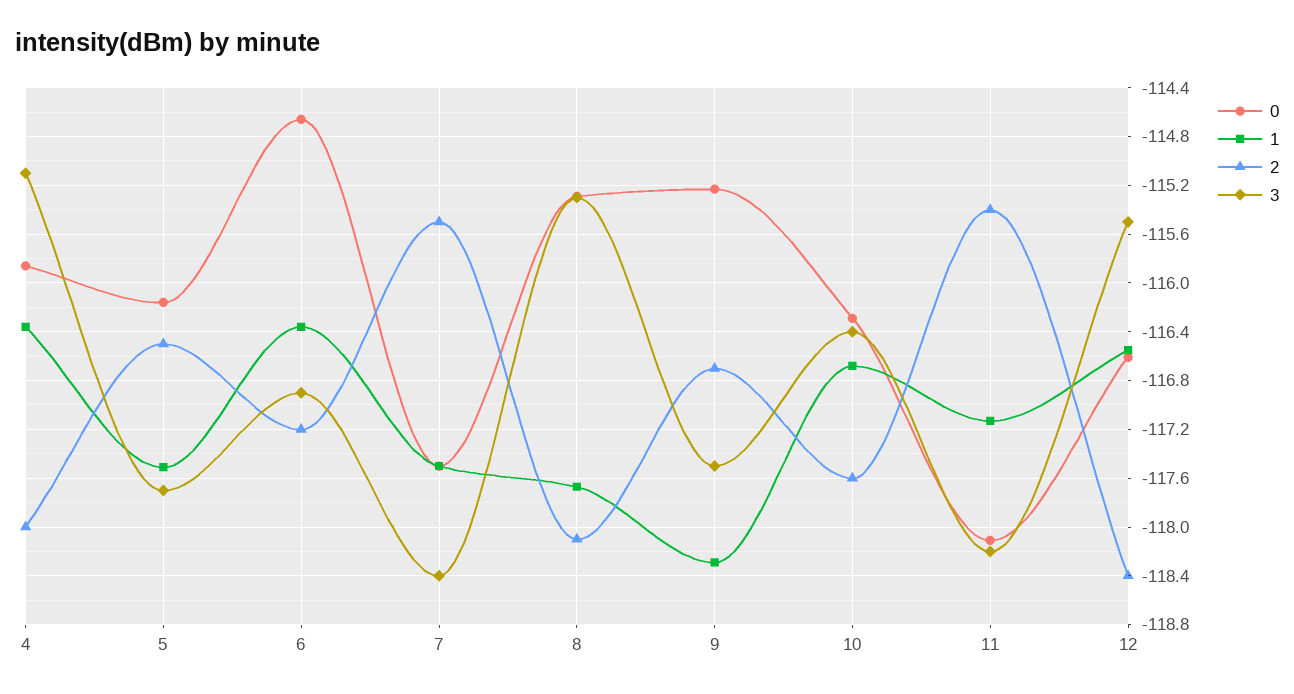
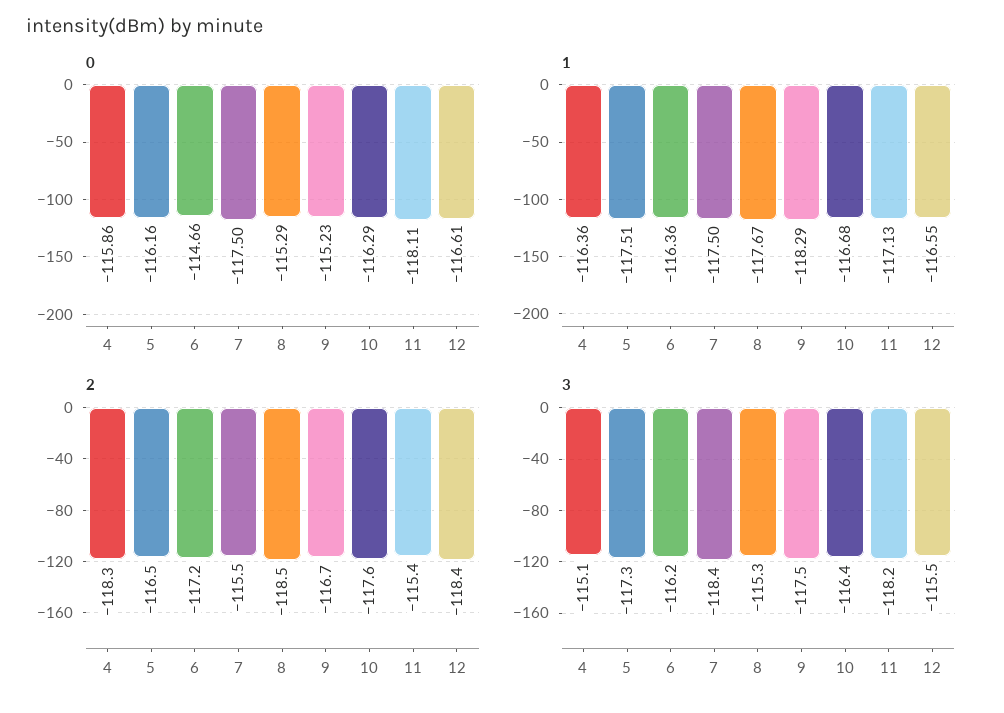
  {
    "0": {
      "4": -115.86,
      "5": -116.16,
      "6": -114.66,
      "7": -117.5,
      "8": -115.29,
      "9": -115.23,
      "10": -116.29,
      "11": -118.11,
      "12": -116.61
    },
    "1": {
      "4": -116.36,
      "5": -117.51,
      "6": -116.36,
      "7": -117.5,
      "8": -117.67,
      "9": -118.29,
      "10": -116.68,
      "11": -117.13,
      "12": -116.55
    },
    "2": {
-     "4": -118,
+     "4": -118.3,
      "5": -116.5,
      "6": -117.2,
      "7": -115.5,
-     "8": -118.1,
+     "8": -118.5,
      "9": -116.7,
      "10": -117.6,
      "11": -115.4,
      "12": -118.4
    },
    "3": {
      "4": -115.1,
-     "5": -117.7,
+     "5": -117.3,
-     "6": -116.9,
+     "6": -116.2,
      "7": -118.4,
      "8": -115.3,
      "9": -117.5,
      "10": -116.4,
      "11": -118.2,
      "12": -115.5
    }
  }

